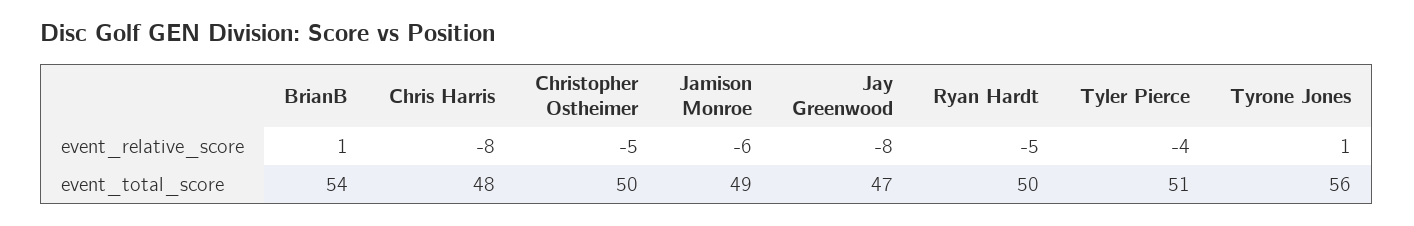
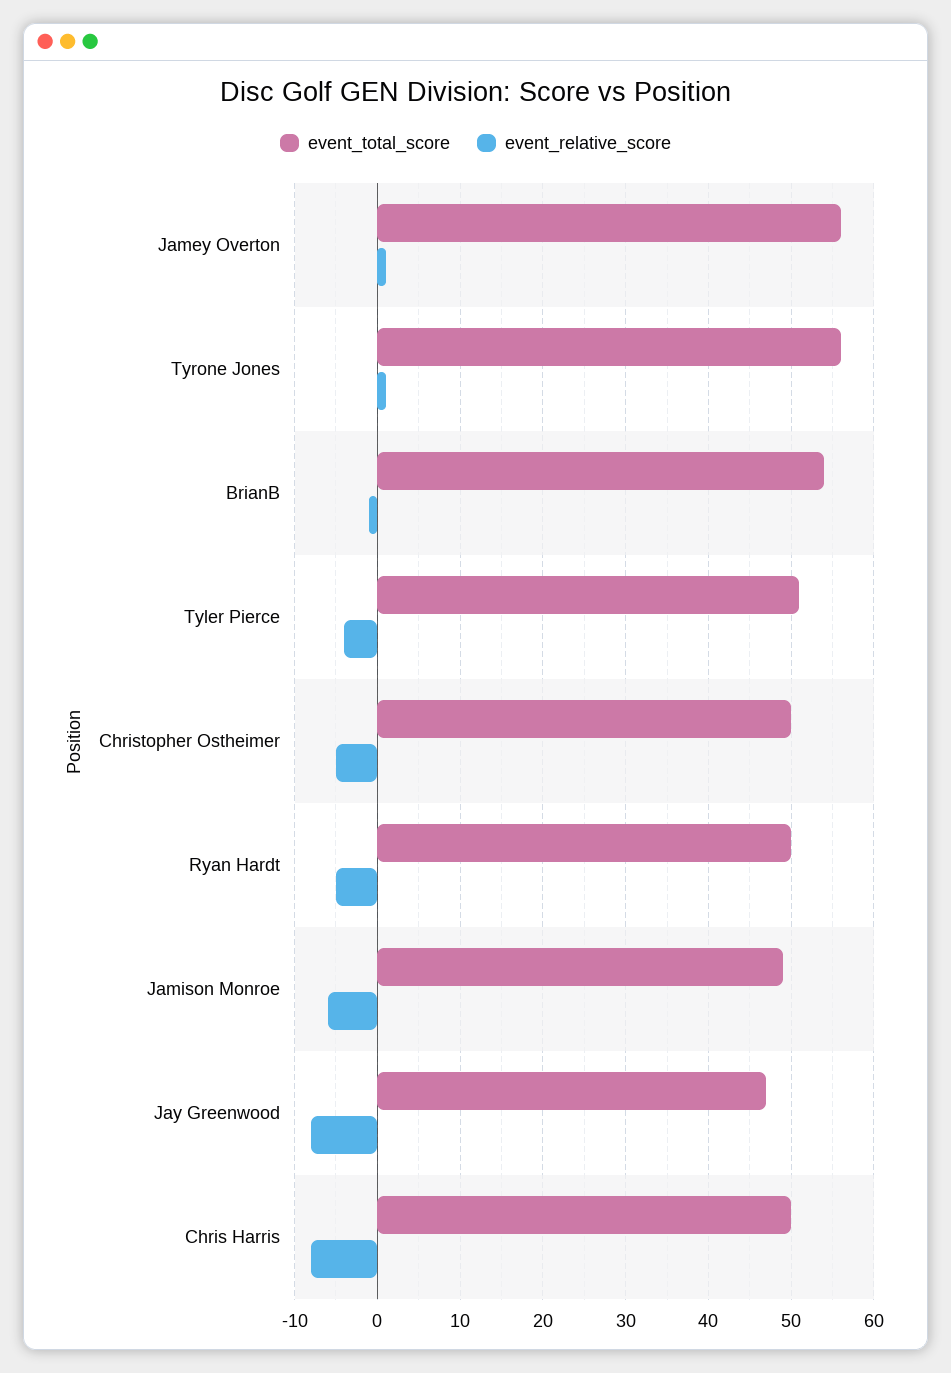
  {
    "event_relative_score": {
-     "BrianB": 1,
+     "BrianB": -1,
      "Chris Harris": -8,
      "Christopher Ostheimer": -5,
      "Jamison Monroe": -6,
      "Jay Greenwood": -8,
      "Ryan Hardt": -5,
      "Tyler Pierce": -4,
-     "Tyrone Jones": 1
+     "Tyrone Jones": 1,
+     "Jamey Overton": 1
    },
    "event_total_score": {
      "BrianB": 54,
-     "Chris Harris": 48,
+     "Chris Harris": 50,
      "Christopher Ostheimer": 50,
      "Jamison Monroe": 49,
      "Jay Greenwood": 47,
      "Ryan Hardt": 50,
      "Tyler Pierce": 51,
-     "Tyrone Jones": 56
+     "Tyrone Jones": 56,
+     "Jamey Overton": 56
    }
  }

